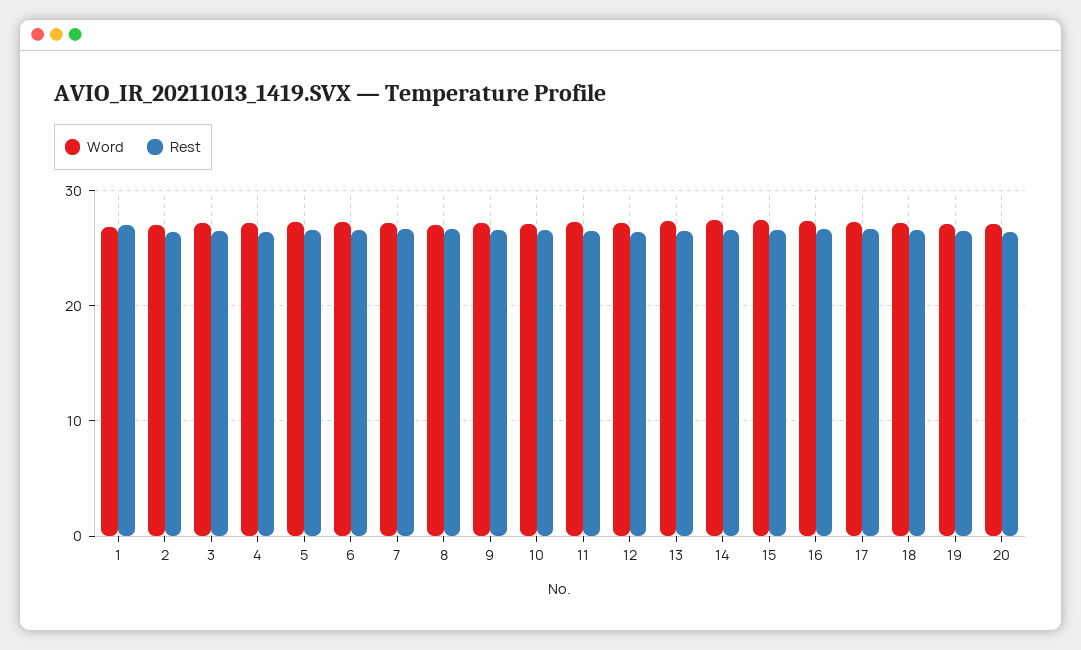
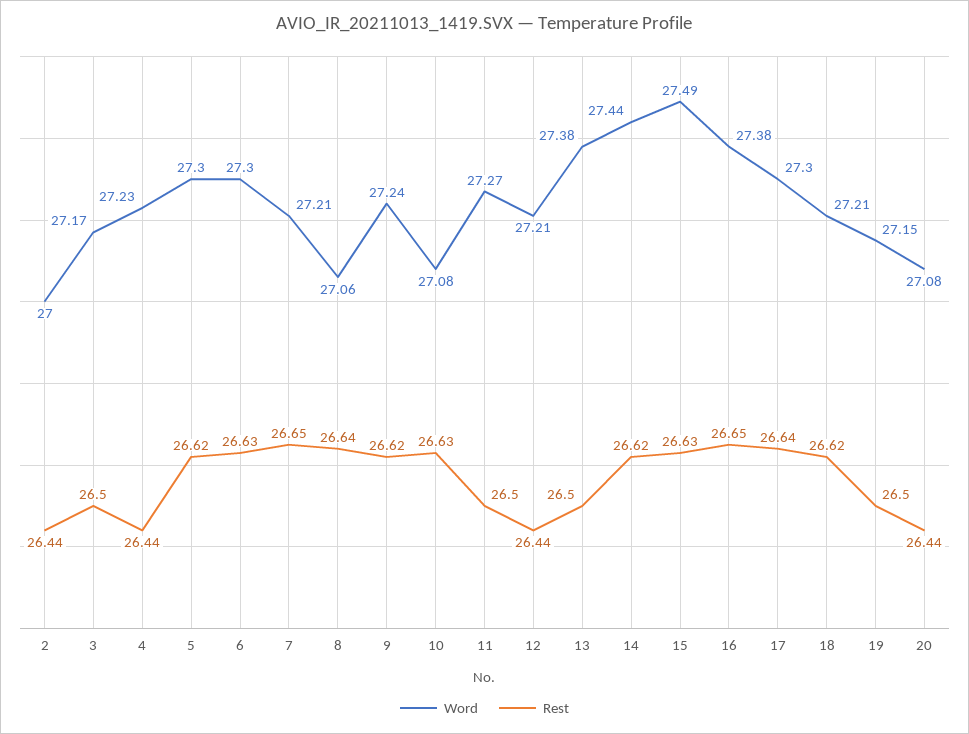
  {
    "Word": {
-     "1": 27,
      "2": 27,
      "3": 27.17,
      "4": 27.23,
      "5": 27.3,
      "6": 27.3,
      "7": 27.21,
      "8": 27.06,
      "9": 27.24,
      "10": 27.08,
      "11": 27.27,
      "12": 27.21,
      "13": 27.38,
      "14": 27.44,
      "15": 27.49,
      "16": 27.38,
      "17": 27.3,
      "18": 27.21,
      "19": 27.15,
      "20": 27.08
    },
    "Rest": {
-     "1": 27,
      "2": 26.44,
      "3": 26.5,
      "4": 26.44,
      "5": 26.62,
      "6": 26.63,
      "7": 26.65,
      "8": 26.64,
      "9": 26.62,
      "10": 26.63,
      "11": 26.5,
      "12": 26.44,
      "13": 26.5,
      "14": 26.62,
      "15": 26.63,
      "16": 26.65,
      "17": 26.64,
      "18": 26.62,
      "19": 26.5,
      "20": 26.44
    }
  }

